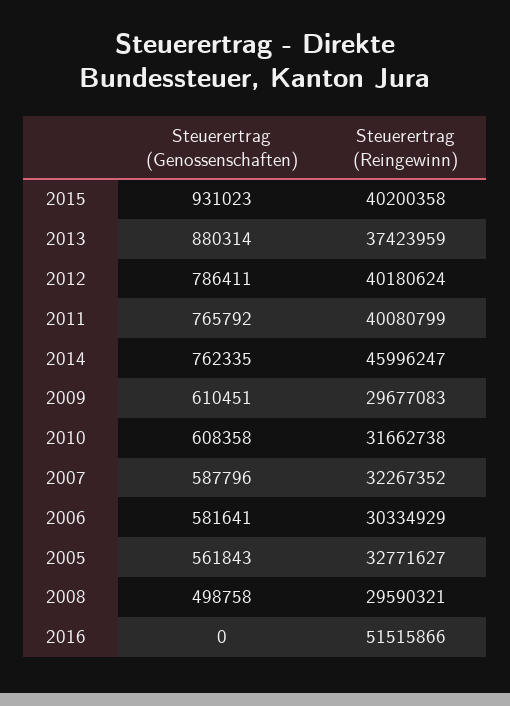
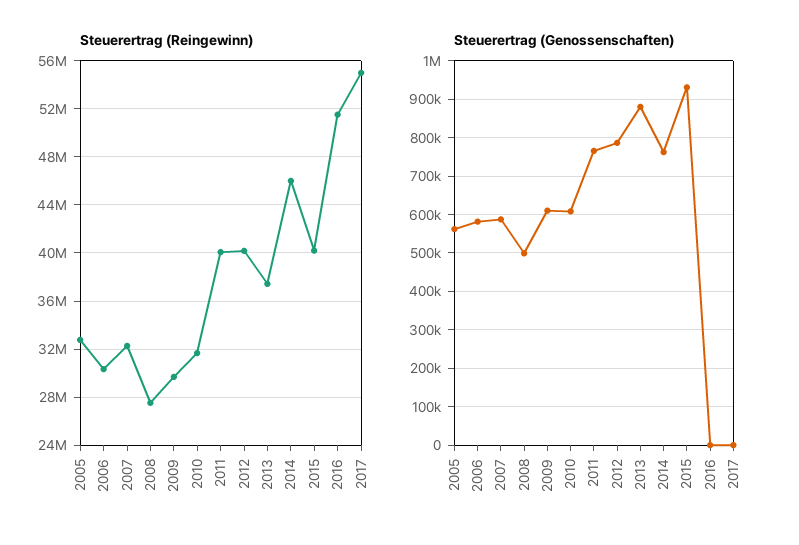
  {
    "Steuerertrag (Genossenschaften)": {
      "2015": 931023,
      "2013": 880314,
      "2012": 786411,
      "2011": 765792,
      "2014": 762335,
      "2009": 610451,
      "2010": 608358,
      "2007": 587796,
      "2006": 581641,
      "2005": 561843,
      "2008": 498758,
-     "2016": 0
+     "2016": 0,
+     "2017": 0
    },
    "Steuerertrag (Reingewinn)": {
      "2015": 40200358,
      "2013": 37423959,
      "2012": 40180624,
      "2011": 40080799,
      "2014": 45996247,
      "2009": 29677083,
      "2010": 31662738,
      "2007": 32267352,
      "2006": 30334929,
      "2005": 32771627,
-     "2008": 29590321,
+     "2008": 27500000,
-     "2016": 51515866
+     "2016": 51515866,
+     "2017": 55000000
    }
  }

